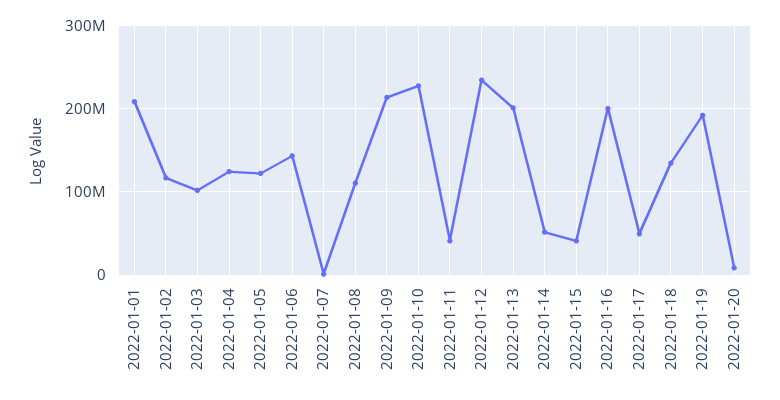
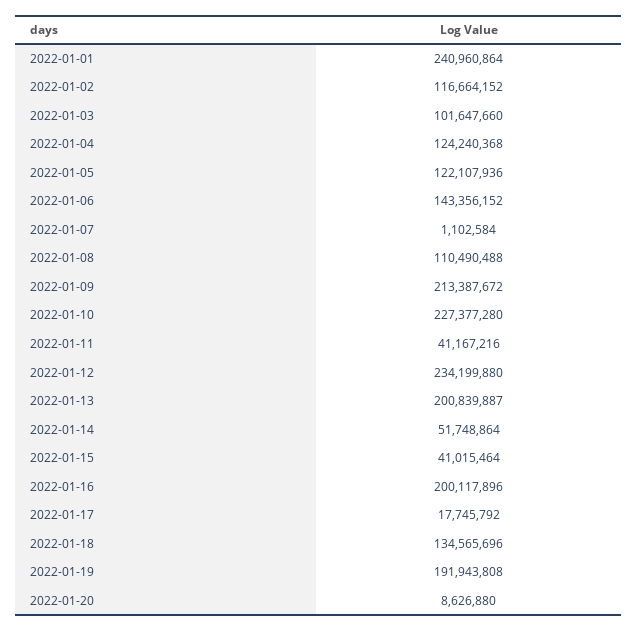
  {
-   "2022-01-01": 210000000,
+   "2022-01-01": 240960864,
    "2022-01-02": 116664152,
    "2022-01-03": 101647660,
    "2022-01-04": 124240368,
    "2022-01-05": 122107936,
    "2022-01-06": 143356152,
    "2022-01-07": 1102584,
    "2022-01-08": 110490488,
    "2022-01-09": 213387672,
    "2022-01-10": 227377280,
    "2022-01-11": 41167216,
    "2022-01-12": 234199880,
    "2022-01-13": 200839887,
    "2022-01-14": 51748864,
    "2022-01-15": 41015464,
    "2022-01-16": 200117896,
-   "2022-01-17": 50000000,
+   "2022-01-17": 17745792,
    "2022-01-18": 134565696,
    "2022-01-19": 191943808,
    "2022-01-20": 8626880
  }

